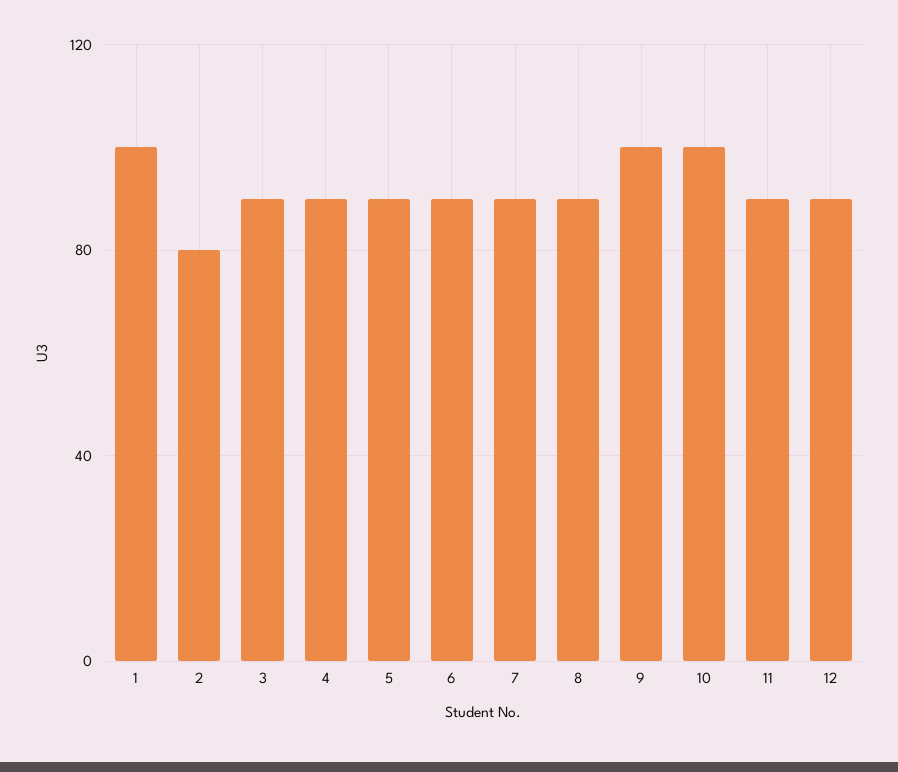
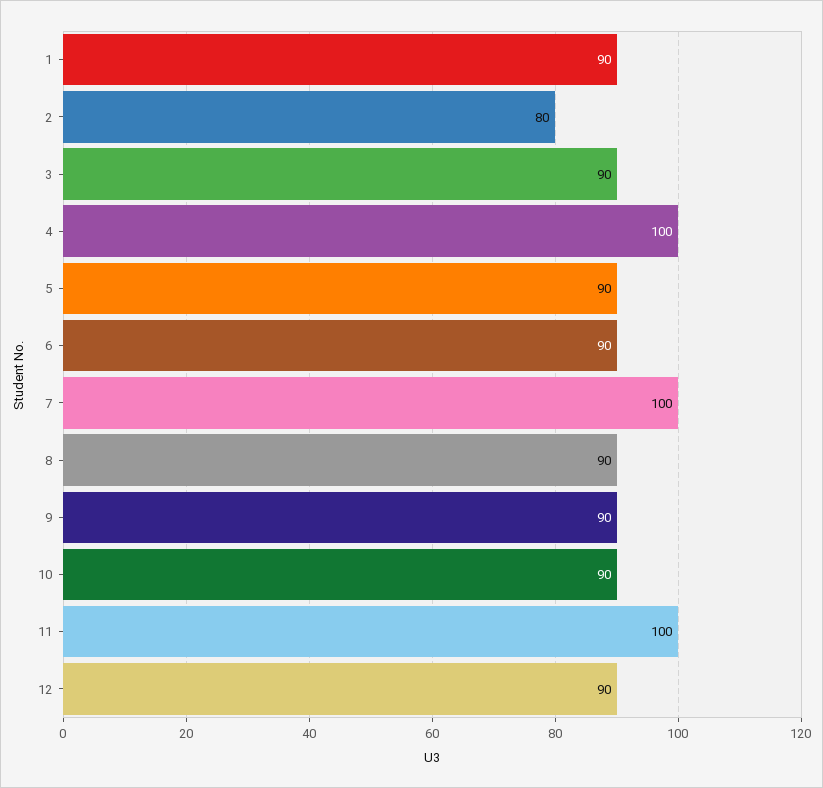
  {
-   "1": 100,
+   "1": 90,
    "2": 80,
    "3": 90,
-   "4": 90,
+   "4": 100,
    "5": 90,
    "6": 90,
-   "7": 90,
+   "7": 100,
    "8": 90,
-   "9": 100,
+   "9": 90,
-   "10": 100,
+   "10": 90,
-   "11": 90,
+   "11": 100,
    "12": 90
  }

